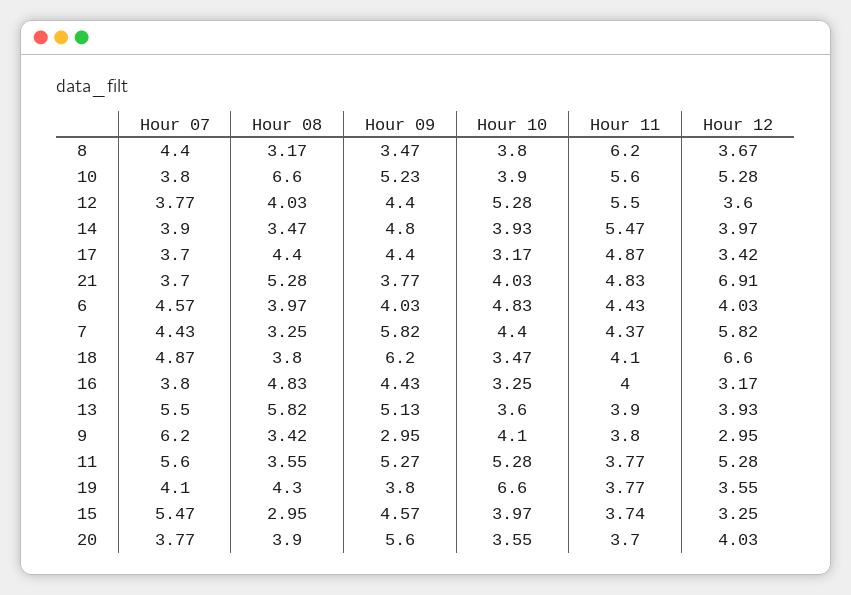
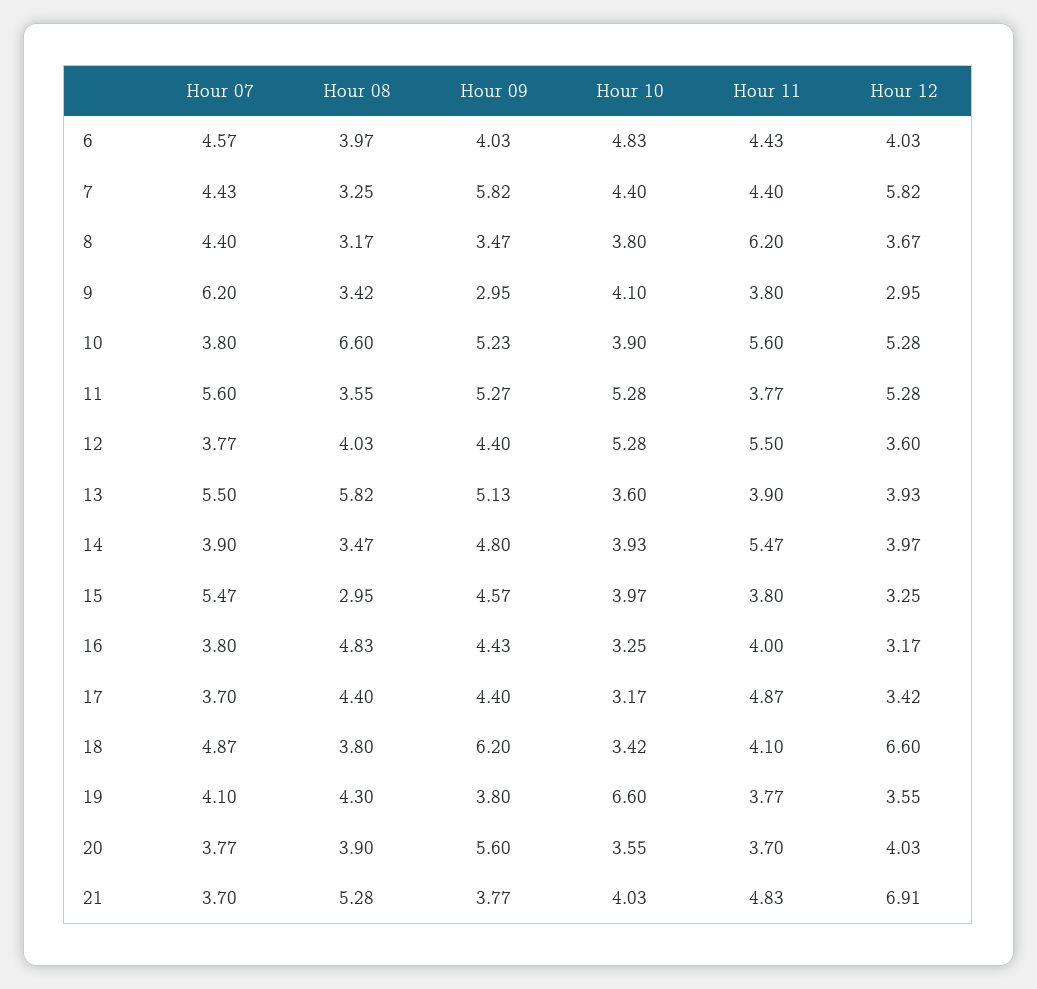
  {
    "Hour 07": {
      "8": 4.4,
      "10": 3.8,
      "12": 3.77,
      "14": 3.9,
      "17": 3.7,
      "21": 3.7,
      "6": 4.57,
      "7": 4.43,
      "18": 4.87,
      "16": 3.8,
      "13": 5.5,
      "9": 6.2,
      "11": 5.6,
      "19": 4.1,
      "15": 5.47,
      "20": 3.77
    },
    "Hour 08": {
      "8": 3.17,
      "10": 6.6,
      "12": 4.03,
      "14": 3.47,
      "17": 4.4,
      "21": 5.28,
      "6": 3.97,
      "7": 3.25,
      "18": 3.8,
      "16": 4.83,
      "13": 5.82,
      "9": 3.42,
      "11": 3.55,
      "19": 4.3,
      "15": 2.95,
      "20": 3.9
    },
    "Hour 09": {
      "8": 3.47,
      "10": 5.23,
      "12": 4.4,
      "14": 4.8,
      "17": 4.4,
      "21": 3.77,
      "6": 4.03,
      "7": 5.82,
      "18": 6.2,
      "16": 4.43,
      "13": 5.13,
      "9": 2.95,
      "11": 5.27,
      "19": 3.8,
      "15": 4.57,
      "20": 5.6
    },
    "Hour 10": {
      "8": 3.8,
      "10": 3.9,
      "12": 5.28,
      "14": 3.93,
      "17": 3.17,
      "21": 4.03,
      "6": 4.83,
      "7": 4.4,
-     "18": 3.47,
+     "18": 3.42,
      "16": 3.25,
      "13": 3.6,
      "9": 4.1,
      "11": 5.28,
      "19": 6.6,
      "15": 3.97,
      "20": 3.55
    },
    "Hour 11": {
      "8": 6.2,
      "10": 5.6,
      "12": 5.5,
      "14": 5.47,
      "17": 4.87,
      "21": 4.83,
      "6": 4.43,
-     "7": 4.37,
+     "7": 4.4,
      "18": 4.1,
      "16": 4,
      "13": 3.9,
      "9": 3.8,
      "11": 3.77,
      "19": 3.77,
-     "15": 3.74,
+     "15": 3.8,
      "20": 3.7
    },
    "Hour 12": {
      "8": 3.67,
      "10": 5.28,
      "12": 3.6,
      "14": 3.97,
      "17": 3.42,
      "21": 6.91,
      "6": 4.03,
      "7": 5.82,
      "18": 6.6,
      "16": 3.17,
      "13": 3.93,
      "9": 2.95,
      "11": 5.28,
      "19": 3.55,
      "15": 3.25,
      "20": 4.03
    }
  }

